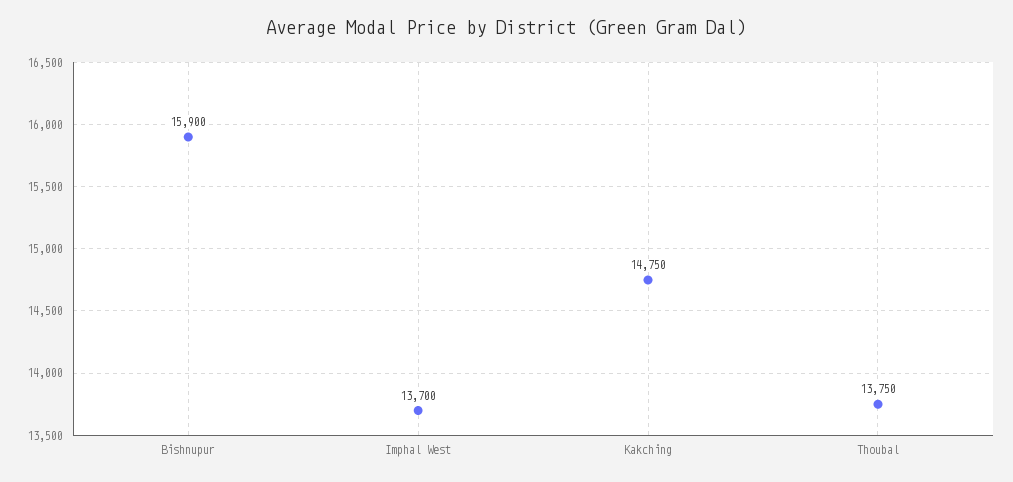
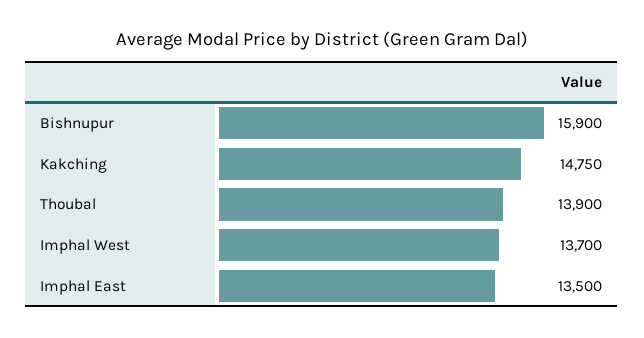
  {
    "Bishnupur": 15900,
    "Imphal West": 13700,
    "Kakching": 14750,
-   "Thoubal": 13750
+   "Thoubal": 13900,
+   "Imphal East": 13500
  }

